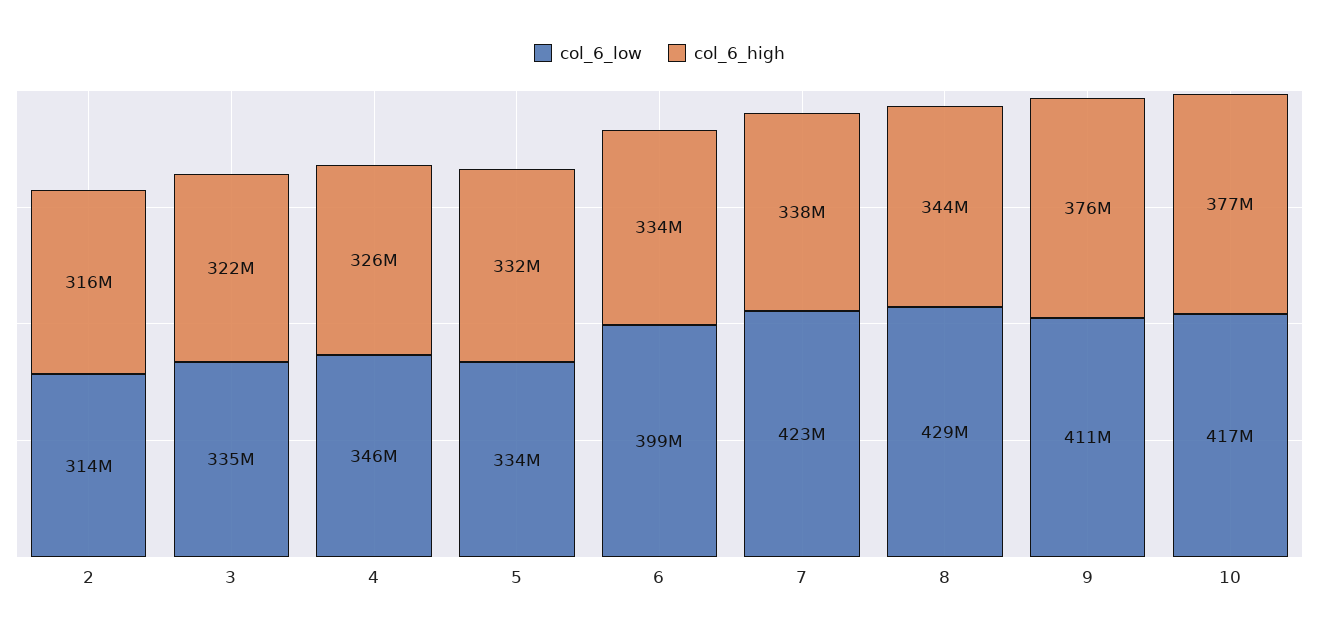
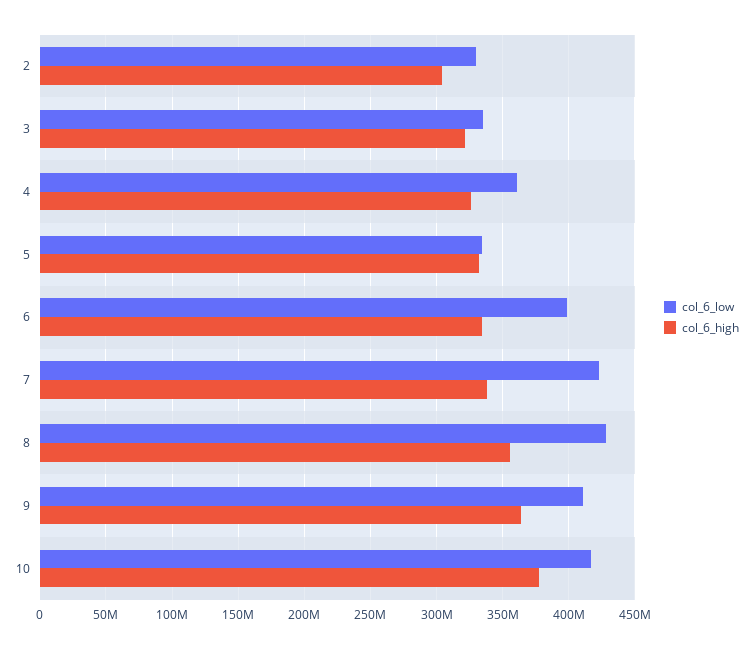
  {
    "col_6_low": {
-     "2": 314000000,
+     "2": 330000000,
      "3": 335000000,
-     "4": 346000000,
+     "4": 360000000,
      "5": 334000000,
      "6": 399000000,
      "7": 423000000,
      "8": 429000000,
      "9": 411000000,
      "10": 417000000
    },
    "col_6_high": {
-     "2": 316000000,
+     "2": 305000000,
      "3": 322000000,
      "4": 326000000,
      "5": 332000000,
      "6": 334000000,
      "7": 338000000,
-     "8": 344000000,
+     "8": 355000000,
-     "9": 376000000,
+     "9": 365000000,
      "10": 377000000
    }
  }

